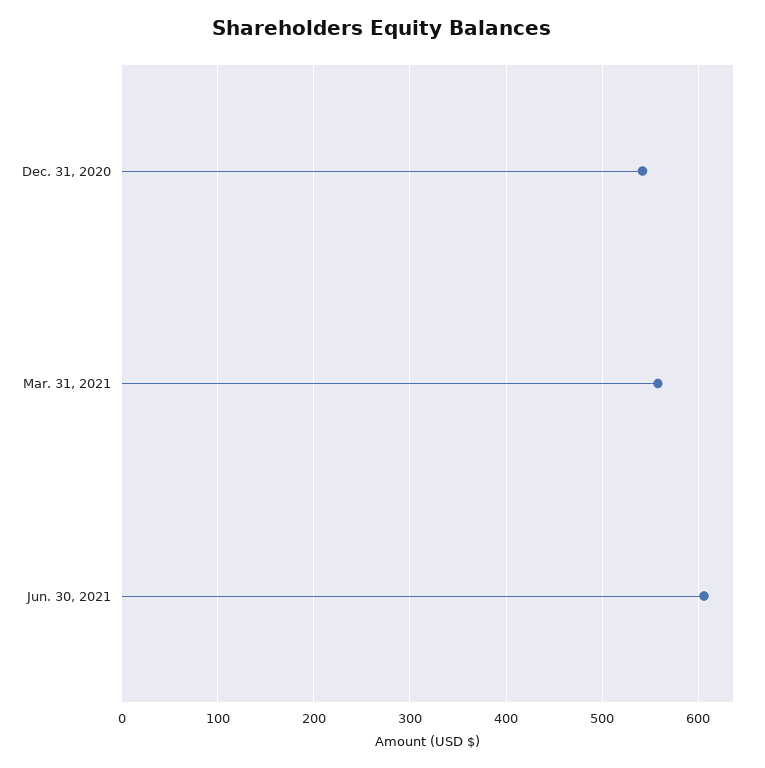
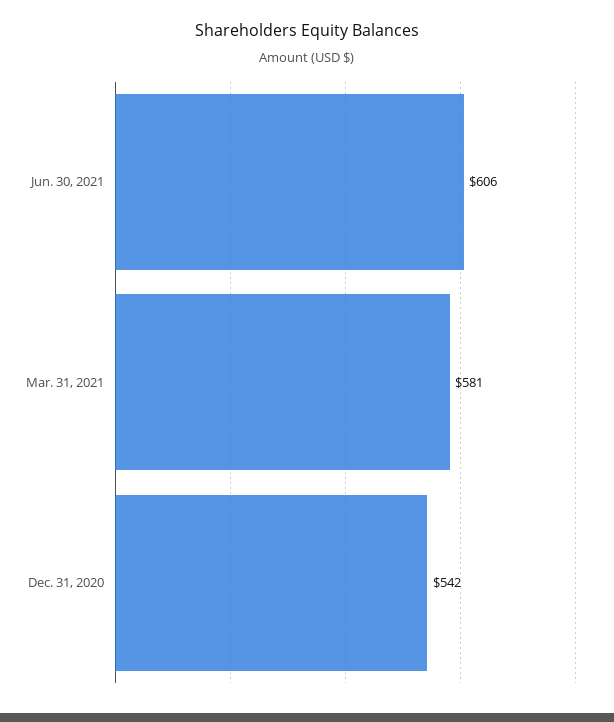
  {
    "Dec. 31, 2020": 542,
-   "Mar. 31, 2021": 560,
+   "Mar. 31, 2021": 581,
    "Jun. 30, 2021": 606
  }

